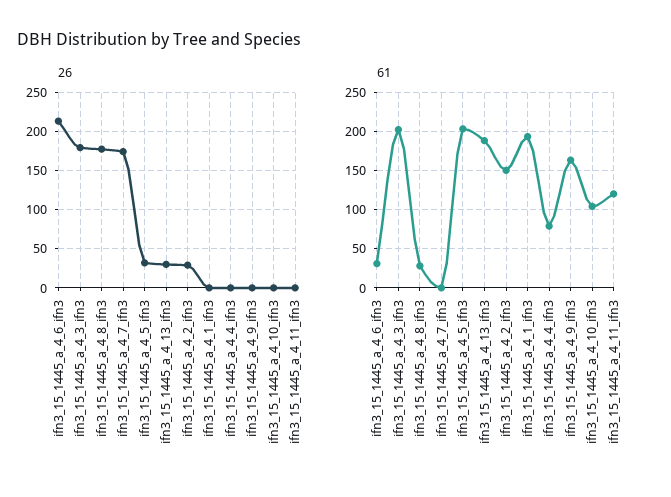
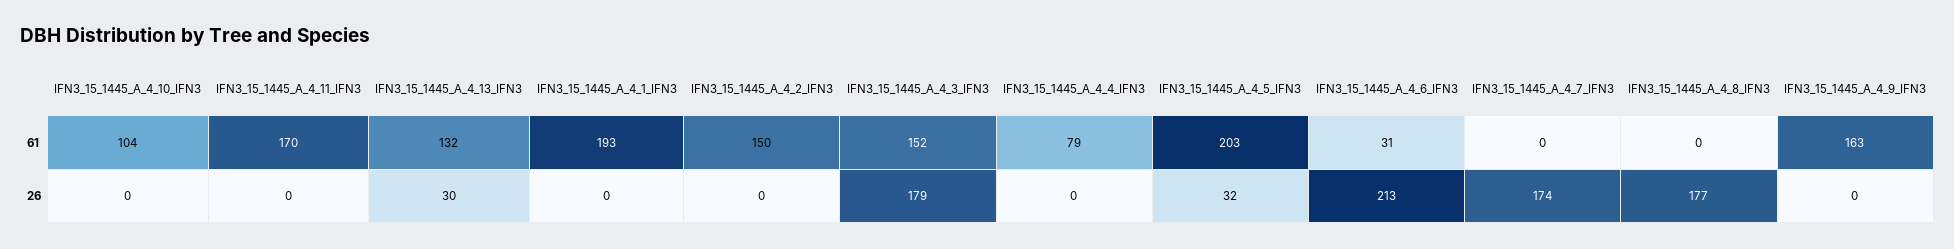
  {
    "26": {
      "ifn3_15_1445_a_4_6_ifn3": 213,
      "ifn3_15_1445_a_4_3_ifn3": 179,
      "ifn3_15_1445_a_4_8_ifn3": 177,
      "ifn3_15_1445_a_4_7_ifn3": 174,
      "ifn3_15_1445_a_4_5_ifn3": 32,
      "ifn3_15_1445_a_4_13_ifn3": 30,
-     "ifn3_15_1445_a_4_2_ifn3": 30,
+     "ifn3_15_1445_a_4_2_ifn3": 0,
      "ifn3_15_1445_a_4_1_ifn3": 0,
      "ifn3_15_1445_a_4_4_ifn3": 0,
      "ifn3_15_1445_a_4_9_ifn3": 0,
      "ifn3_15_1445_a_4_10_ifn3": 0,
      "ifn3_15_1445_a_4_11_ifn3": 0
    },
    "61": {
      "ifn3_15_1445_a_4_6_ifn3": 31,
-     "ifn3_15_1445_a_4_3_ifn3": 200,
+     "ifn3_15_1445_a_4_3_ifn3": 152,
-     "ifn3_15_1445_a_4_8_ifn3": 30,
+     "ifn3_15_1445_a_4_8_ifn3": 0,
      "ifn3_15_1445_a_4_7_ifn3": 0,
      "ifn3_15_1445_a_4_5_ifn3": 203,
-     "ifn3_15_1445_a_4_13_ifn3": 190,
+     "ifn3_15_1445_a_4_13_ifn3": 132,
      "ifn3_15_1445_a_4_2_ifn3": 150,
      "ifn3_15_1445_a_4_1_ifn3": 193,
      "ifn3_15_1445_a_4_4_ifn3": 79,
      "ifn3_15_1445_a_4_9_ifn3": 163,
      "ifn3_15_1445_a_4_10_ifn3": 104,
-     "ifn3_15_1445_a_4_11_ifn3": 120
+     "ifn3_15_1445_a_4_11_ifn3": 170
    }
  }

